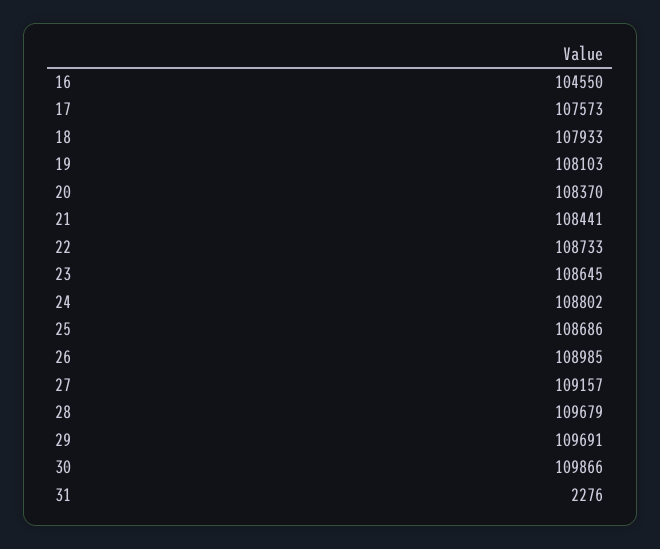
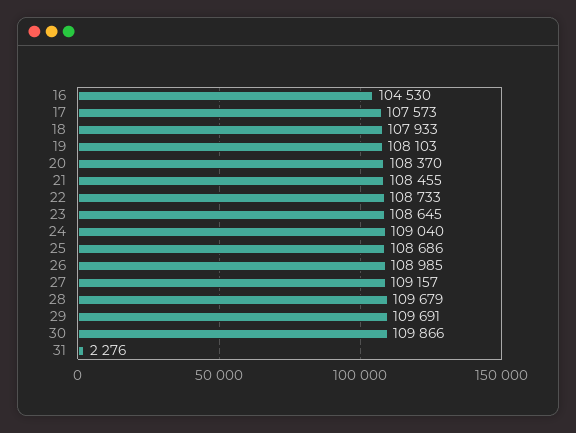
  {
-   "16": 104550,
+   "16": 104530,
    "17": 107573,
    "18": 107933,
    "19": 108103,
    "20": 108370,
-   "21": 108441,
+   "21": 108455,
    "22": 108733,
    "23": 108645,
-   "24": 108802,
+   "24": 109040,
    "25": 108686,
    "26": 108985,
    "27": 109157,
    "28": 109679,
    "29": 109691,
    "30": 109866,
    "31": 2276
  }

